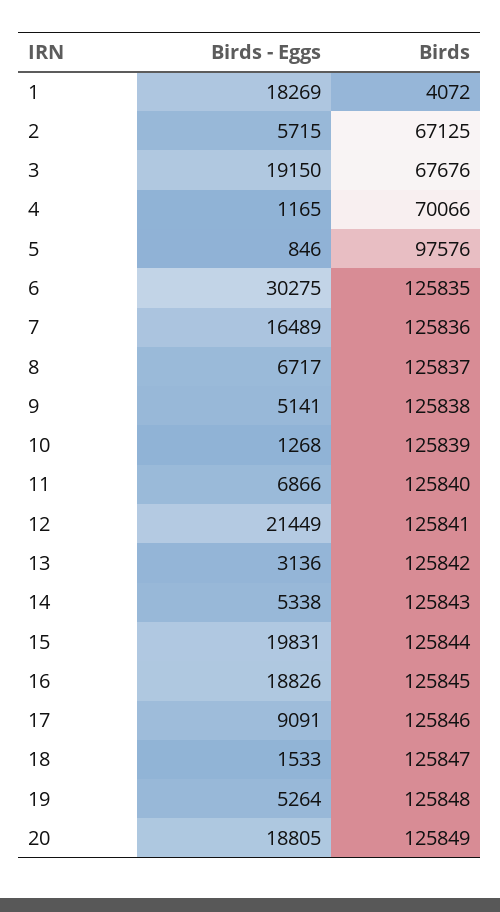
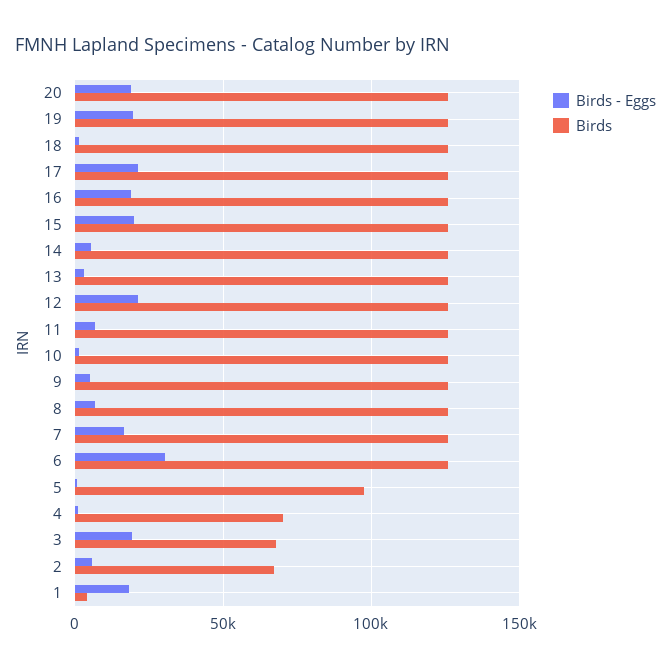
  {
    "Birds - Eggs": {
      "1": 18269,
      "2": 5715,
      "3": 19150,
      "4": 1165,
      "5": 846,
      "6": 30275,
      "7": 16489,
      "8": 6717,
      "9": 5141,
      "10": 1268,
      "11": 6866,
      "12": 21449,
      "13": 3136,
      "14": 5338,
      "15": 19831,
      "16": 18826,
-     "17": 9091,
+     "17": 20000,
      "18": 1533,
-     "19": 5264,
+     "19": 20000,
      "20": 18805
    },
    "Birds": {
      "1": 4072,
      "2": 67125,
      "3": 67676,
      "4": 70066,
      "5": 97576,
      "6": 125835,
      "7": 125836,
      "8": 125837,
      "9": 125838,
      "10": 125839,
      "11": 125840,
      "12": 125841,
      "13": 125842,
      "14": 125843,
      "15": 125844,
      "16": 125845,
      "17": 125846,
      "18": 125847,
      "19": 125848,
      "20": 125849
    }
  }

